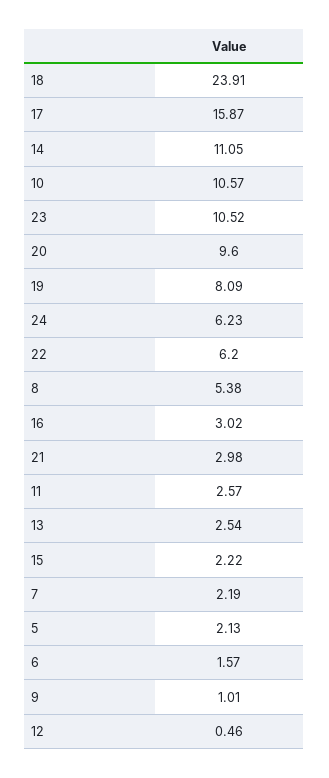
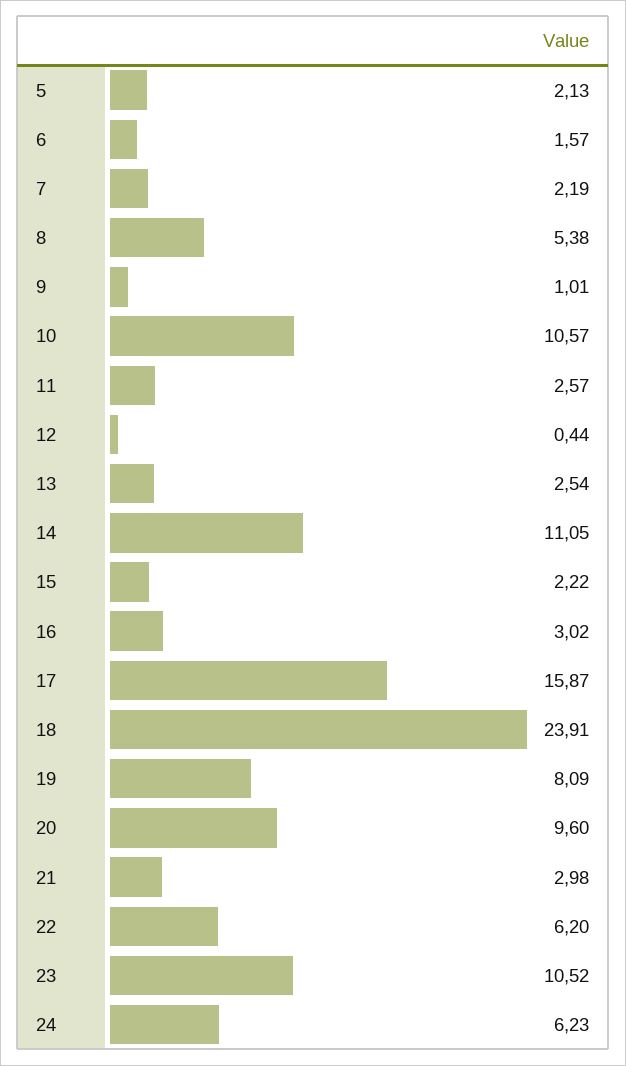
  {
    "18": 23.91,
    "17": 15.87,
    "14": 11.05,
    "10": 10.57,
    "23": 10.52,
    "20": 9.6,
    "19": 8.09,
    "24": 6.23,
    "22": 6.2,
    "8": 5.38,
    "16": 3.02,
    "21": 2.98,
    "11": 2.57,
    "13": 2.54,
    "15": 2.22,
    "7": 2.19,
    "5": 2.13,
    "6": 1.57,
    "9": 1.01,
-   "12": 0.46
+   "12": 0.44
  }

